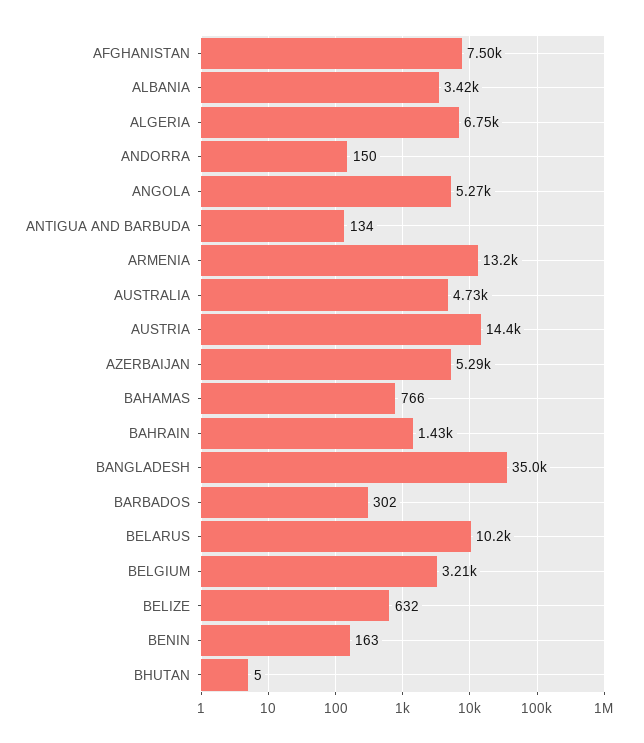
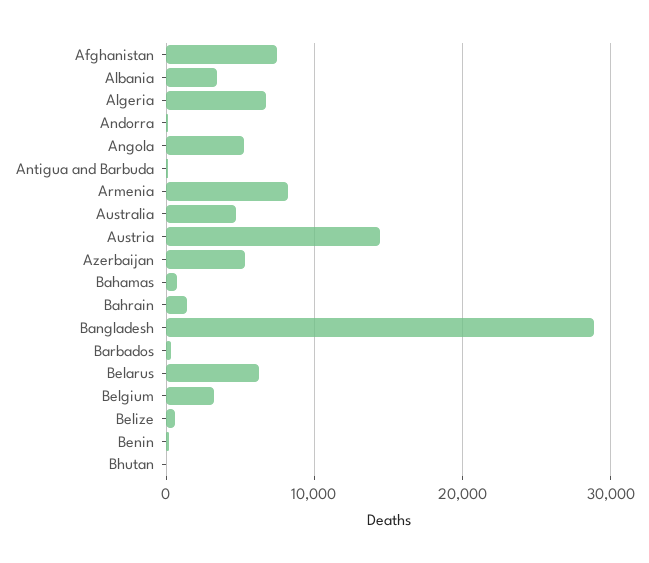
  {
    "AFGHANISTAN": 7500,
    "ALBANIA": 3420,
    "ALGERIA": 6750,
    "ANDORRA": 150,
    "ANGOLA": 5270,
    "ANTIGUA AND BARBUDA": 134,
-   "ARMENIA": 13200,
+   "ARMENIA": 8000,
    "AUSTRALIA": 4730,
    "AUSTRIA": 14400,
    "AZERBAIJAN": 5290,
    "BAHAMAS": 766,
    "BAHRAIN": 1430,
-   "BANGLADESH": 35000,
+   "BANGLADESH": 29000,
    "BARBADOS": 302,
-   "BELARUS": 10200,
+   "BELARUS": 6000,
    "BELGIUM": 3210,
    "BELIZE": 632,
    "BENIN": 163,
    "BHUTAN": 5
  }

